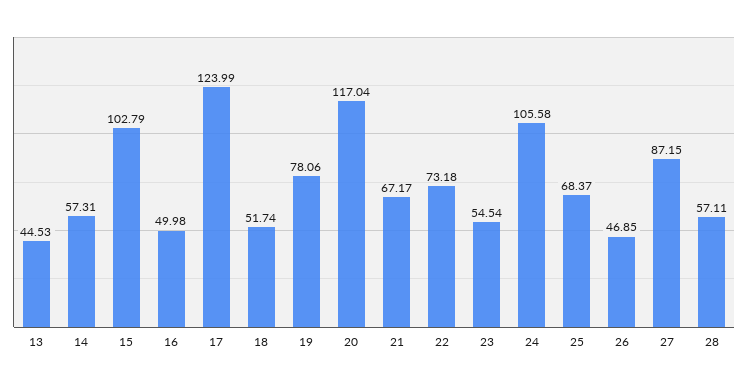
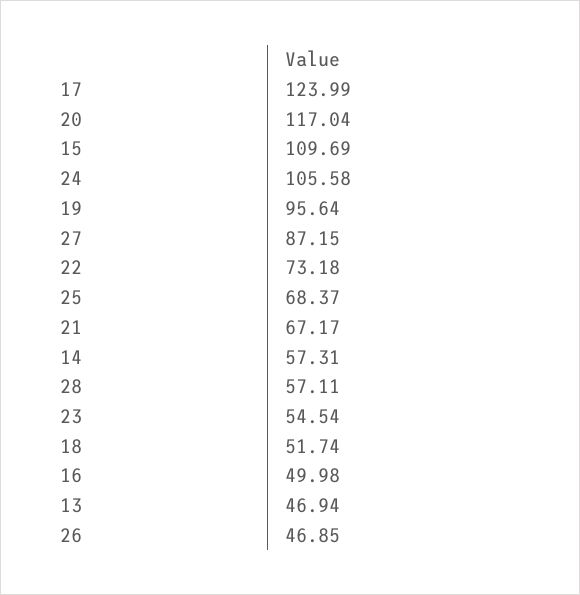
  {
-   "13": 44.53,
+   "13": 46.94,
    "14": 57.31,
-   "15": 102.79,
+   "15": 109.69,
    "16": 49.98,
    "17": 123.99,
    "18": 51.74,
-   "19": 78.06,
+   "19": 95.64,
    "20": 117.04,
    "21": 67.17,
    "22": 73.18,
    "23": 54.54,
    "24": 105.58,
    "25": 68.37,
    "26": 46.85,
    "27": 87.15,
    "28": 57.11
  }

